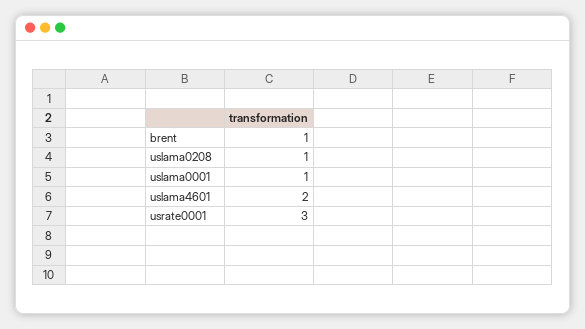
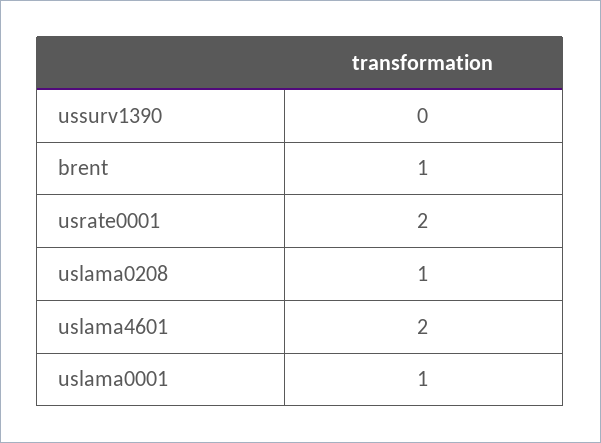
  {
    "brent": 1,
    "uslama0208": 1,
    "uslama0001": 1,
    "uslama4601": 2,
-   "usrate0001": 3
+   "usrate0001": 2,
+   "ussurv1390": 0
  }

